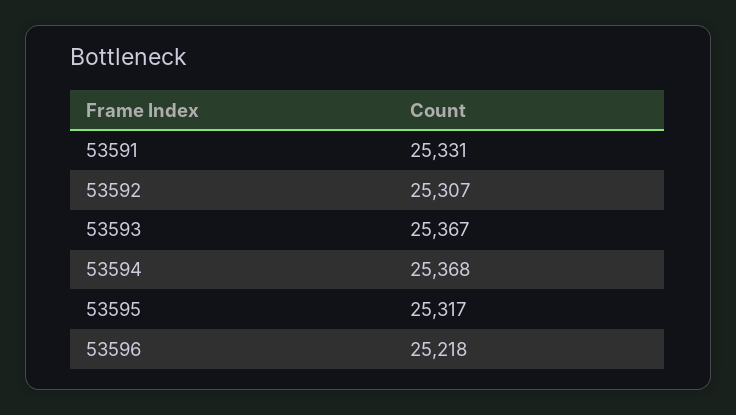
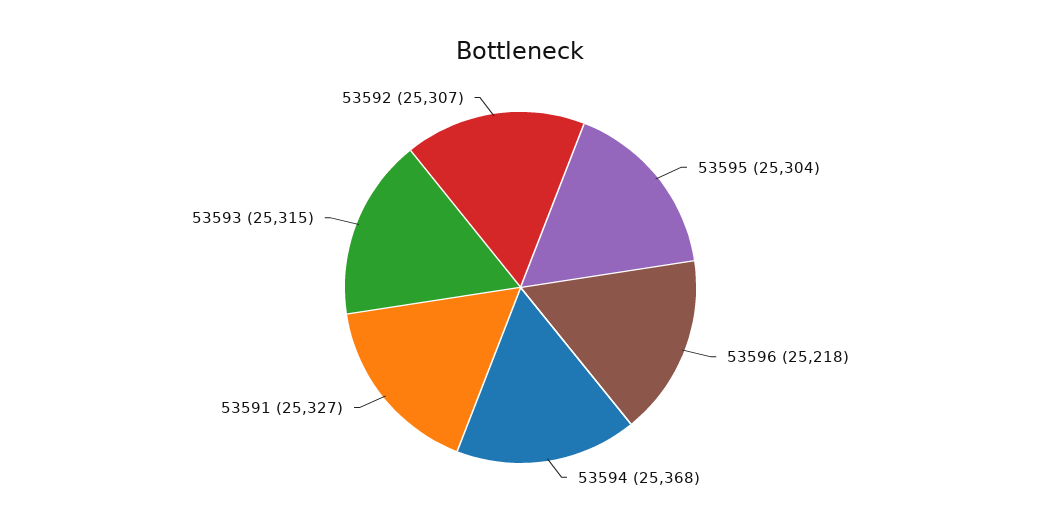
  {
-   "53591": 25331,
+   "53591": 25327,
    "53592": 25307,
-   "53593": 25367,
+   "53593": 25315,
    "53594": 25368,
-   "53595": 25317,
+   "53595": 25304,
    "53596": 25218
  }

